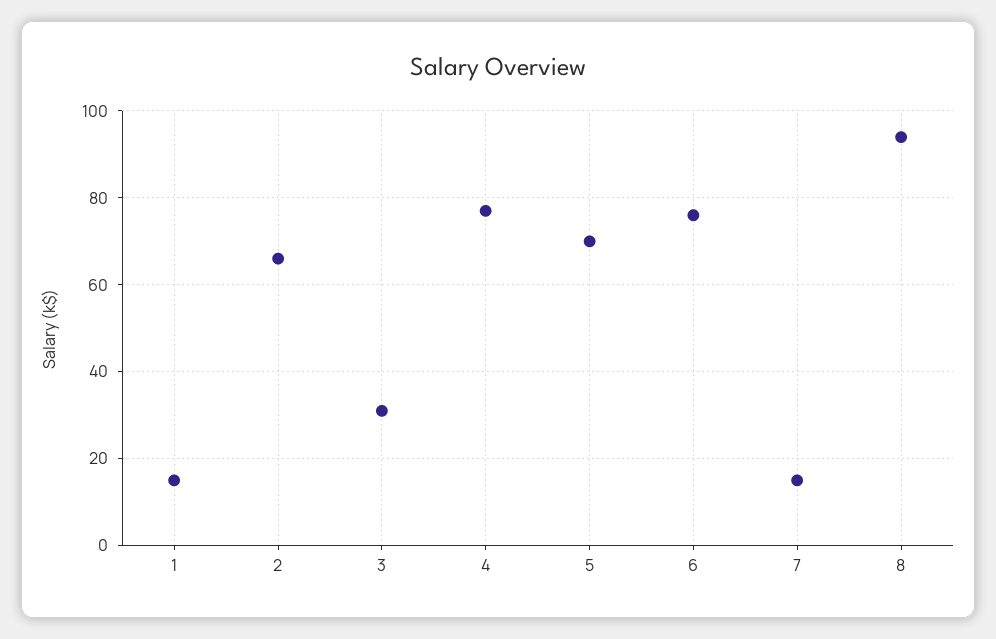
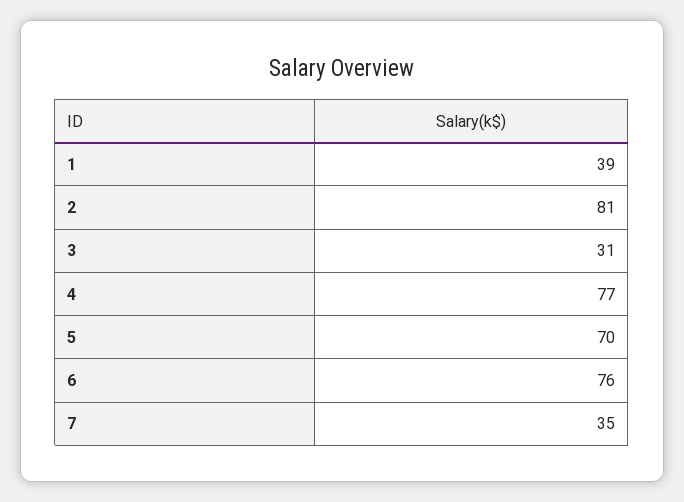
  {
-   "1": 15,
+   "1": 39,
-   "2": 65,
+   "2": 81,
    "3": 31,
    "4": 77,
    "5": 70,
    "6": 76,
-   "7": 15,
+   "7": 35
-   "8": 95
  }

